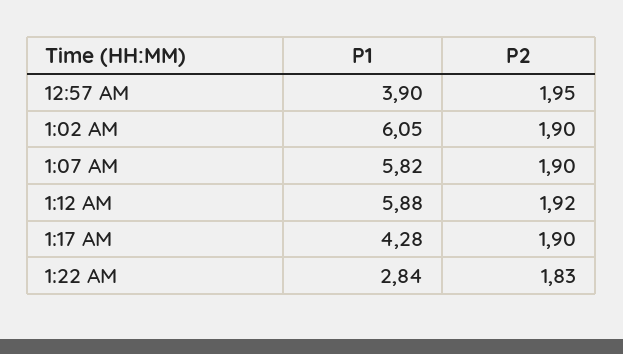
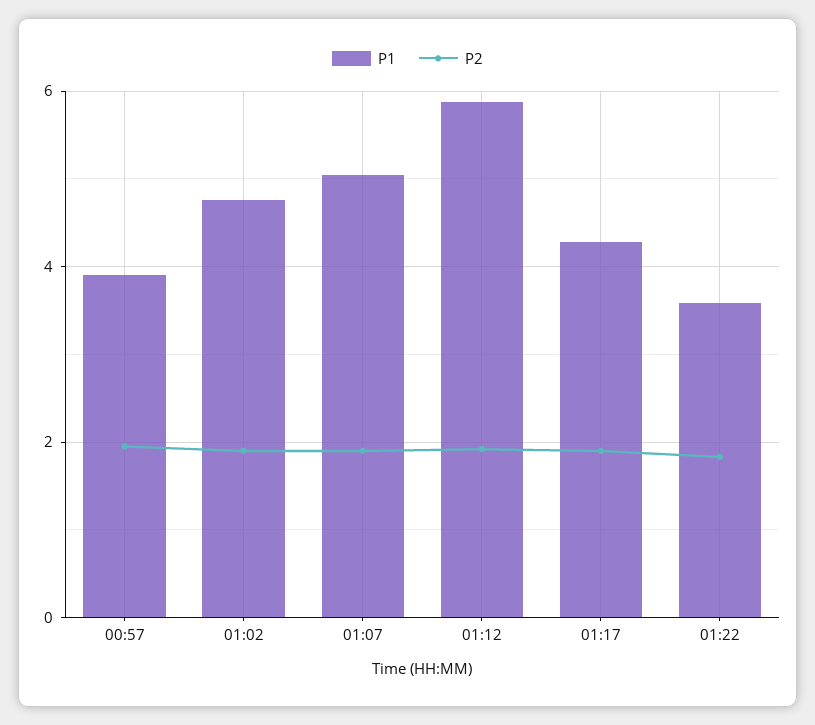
  {
    "P1": {
      "12:57 AM": 3.9,
-     "1:02 AM": 6.05,
+     "1:02 AM": 4.8,
-     "1:07 AM": 5.82,
+     "1:07 AM": 5,
      "1:12 AM": 5.88,
      "1:17 AM": 4.28,
-     "1:22 AM": 2.84
+     "1:22 AM": 3.6
    },
    "P2": {
      "12:57 AM": 1.95,
      "1:02 AM": 1.9,
      "1:07 AM": 1.9,
      "1:12 AM": 1.92,
      "1:17 AM": 1.9,
      "1:22 AM": 1.83
    }
  }

